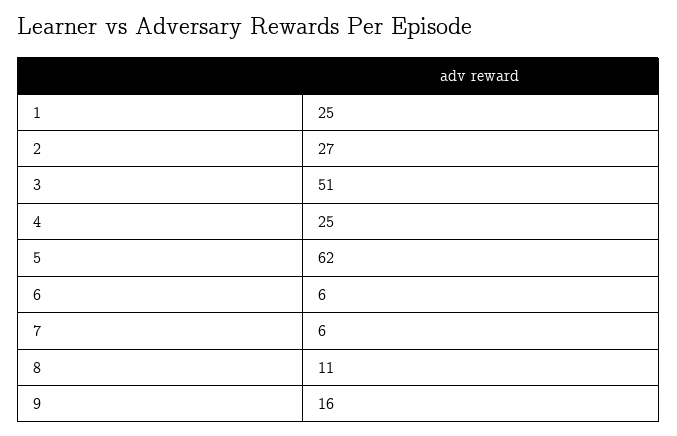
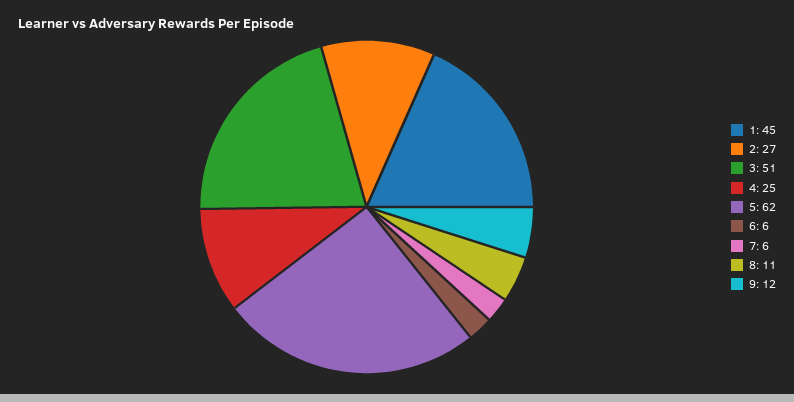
  {
-   "1": 25,
+   "1": 45,
    "2": 27,
    "3": 51,
    "4": 25,
    "5": 62,
    "6": 6,
    "7": 6,
    "8": 11,
-   "9": 16
+   "9": 12
  }

